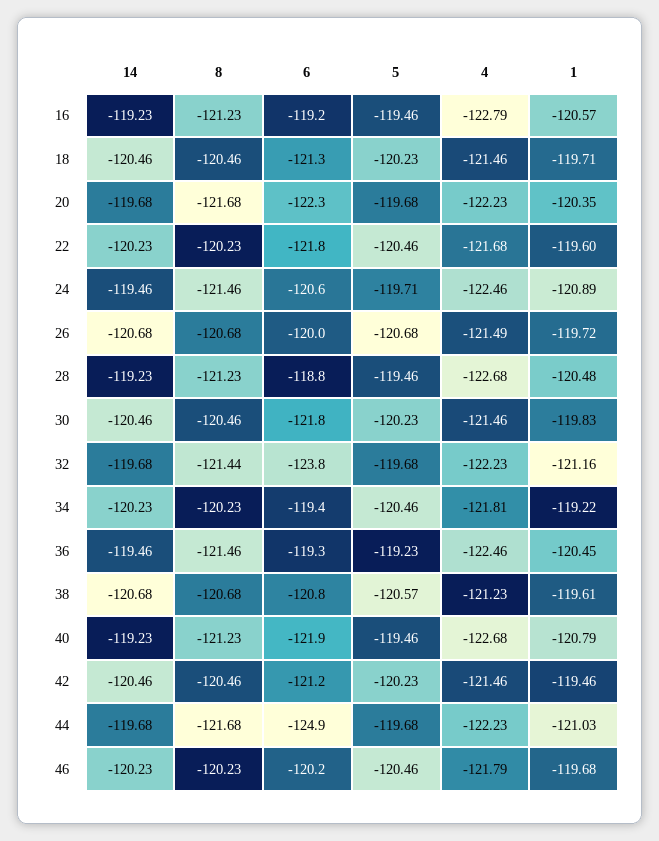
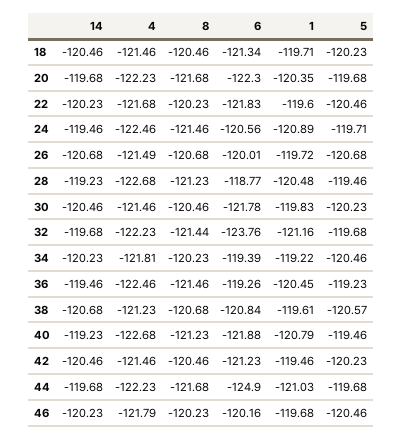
  {
    "14": {
-     "16": -119.23,
      "18": -120.46,
      "20": -119.68,
      "22": -120.23,
      "24": -119.46,
      "26": -120.68,
      "28": -119.23,
      "30": -120.46,
      "32": -119.68,
      "34": -120.23,
      "36": -119.46,
      "38": -120.68,
      "40": -119.23,
      "42": -120.46,
      "44": -119.68,
      "46": -120.23
    },
    "8": {
-     "16": -121.23,
      "18": -120.46,
      "20": -121.68,
      "22": -120.23,
      "24": -121.46,
      "26": -120.68,
      "28": -121.23,
      "30": -120.46,
      "32": -121.44,
      "34": -120.23,
      "36": -121.46,
      "38": -120.68,
      "40": -121.23,
      "42": -120.46,
      "44": -121.68,
      "46": -120.23
    },
    "6": {
-     "16": -119.2,
      "18": -121.34,
      "20": -122.3,
      "22": -121.83,
      "24": -120.56,
      "26": -120.01,
      "28": -118.77,
      "30": -121.78,
      "32": -123.76,
      "34": -119.39,
      "36": -119.26,
      "38": -120.84,
      "40": -121.88,
      "42": -121.23,
      "44": -124.9,
      "46": -120.16
    },
    "5": {
-     "16": -119.46,
      "18": -120.23,
      "20": -119.68,
      "22": -120.46,
      "24": -119.71,
      "26": -120.68,
      "28": -119.46,
      "30": -120.23,
      "32": -119.68,
      "34": -120.46,
      "36": -119.23,
      "38": -120.57,
      "40": -119.46,
      "42": -120.23,
      "44": -119.68,
      "46": -120.46
    },
    "4": {
-     "16": -122.79,
      "18": -121.46,
      "20": -122.23,
      "22": -121.68,
      "24": -122.46,
      "26": -121.49,
      "28": -122.68,
      "30": -121.46,
      "32": -122.23,
      "34": -121.81,
      "36": -122.46,
      "38": -121.23,
      "40": -122.68,
      "42": -121.46,
      "44": -122.23,
      "46": -121.79
    },
    "1": {
-     "16": -120.57,
      "18": -119.71,
      "20": -120.35,
      "22": -119.6,
      "24": -120.89,
      "26": -119.72,
      "28": -120.48,
      "30": -119.83,
      "32": -121.16,
      "34": -119.22,
      "36": -120.45,
      "38": -119.61,
      "40": -120.79,
      "42": -119.46,
      "44": -121.03,
      "46": -119.68
    }
  }

